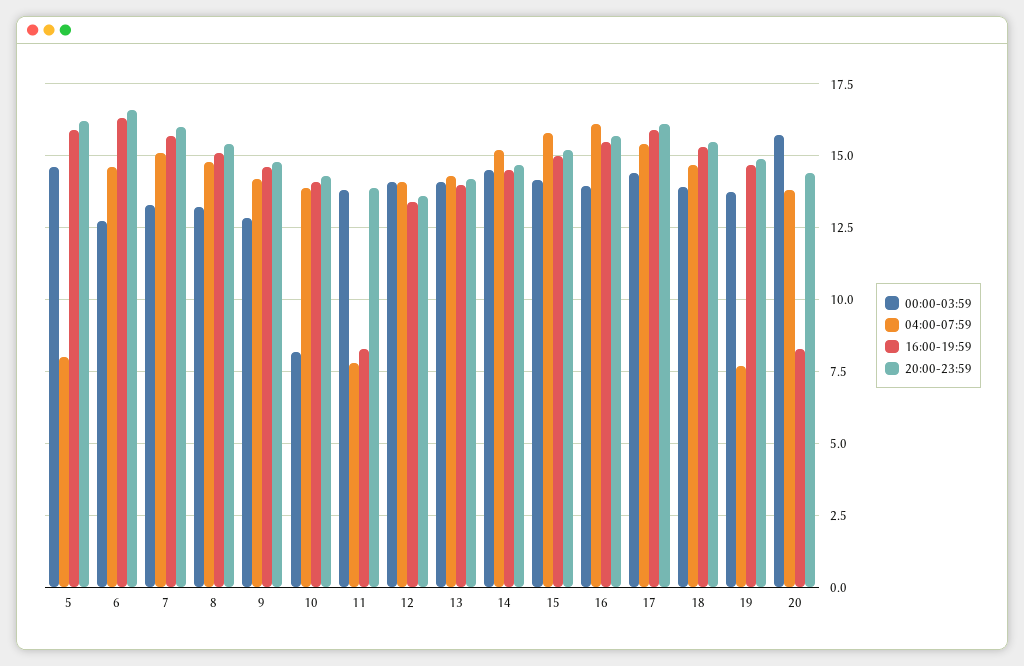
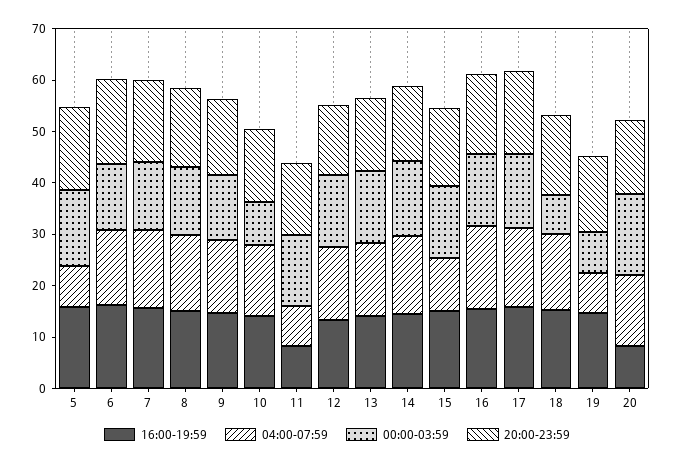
  {
    "00:00-03:59": {
      "5": 14.75,
      "6": 12.75,
      "7": 13.25,
      "8": 13.25,
      "9": 12.75,
      "10": 8.25,
      "11": 13.75,
      "12": 14,
      "13": 14,
      "14": 14.5,
      "15": 14.25,
      "16": 14,
      "17": 14.5,
-     "18": 14,
+     "18": 8,
-     "19": 13.75,
+     "19": 8,
      "20": 15.75
    },
    "04:00-07:59": {
      "5": 8,
      "6": 14.5,
      "7": 15,
      "8": 14.75,
      "9": 14.25,
      "10": 14,
      "11": 7.75,
      "12": 14,
      "13": 14.25,
      "14": 15.25,
-     "15": 15.75,
+     "15": 10,
      "16": 16,
      "17": 15.5,
      "18": 14.75,
      "19": 7.75,
      "20": 13.75
    },
    "16:00-19:59": {
      "5": 16,
      "6": 16.25,
      "7": 15.75,
      "8": 15,
      "9": 14.5,
      "10": 14,
      "11": 8.25,
      "12": 13.5,
      "13": 14,
      "14": 14.5,
      "15": 15,
      "16": 15.5,
      "17": 16,
      "18": 15.25,
      "19": 14.75,
      "20": 8.25
    },
    "20:00-23:59": {
      "5": 16.25,
      "6": 16.5,
      "7": 16,
      "8": 15.5,
      "9": 14.75,
      "10": 14.25,
      "11": 14,
      "12": 13.5,
      "13": 14.25,
      "14": 14.75,
      "15": 15.25,
      "16": 15.75,
      "17": 16,
      "18": 15.5,
      "19": 15,
      "20": 14.5
    }
  }

